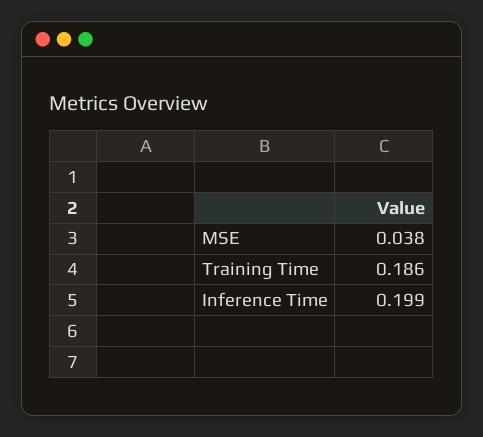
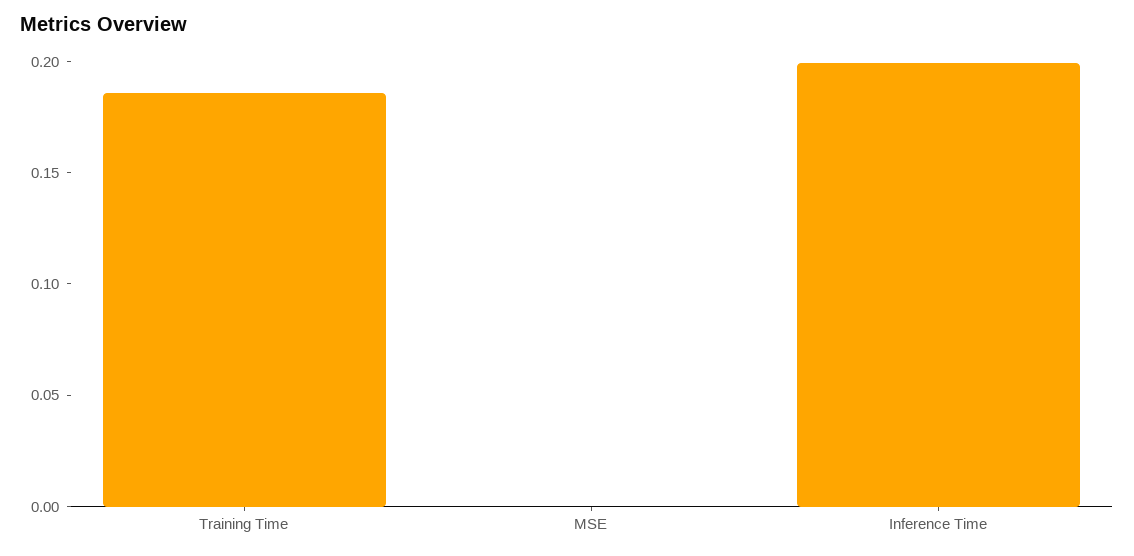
  {
-   "MSE": 0.038,
+   "MSE": 0,
    "Training Time": 0.186,
    "Inference Time": 0.199
  }

